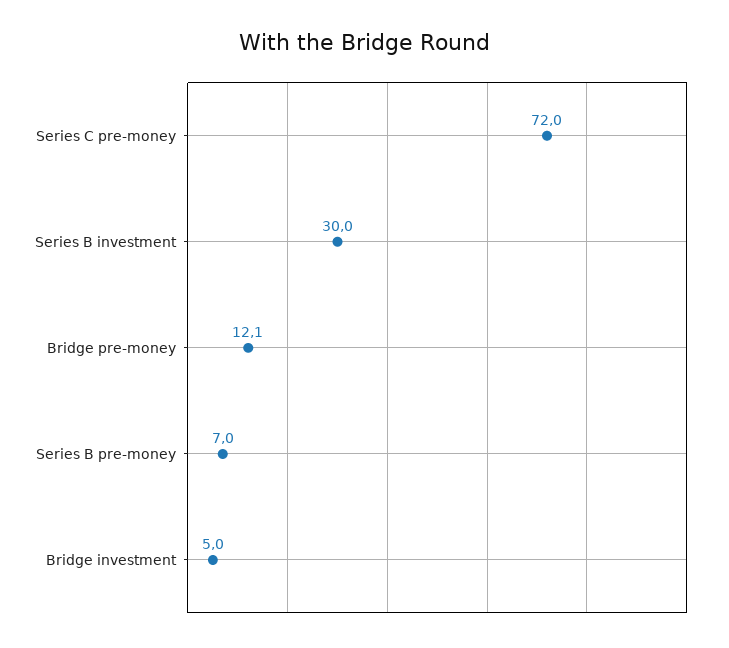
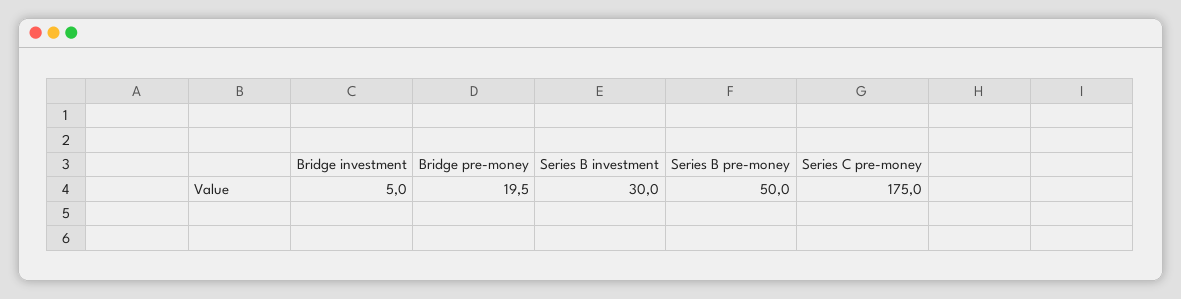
  {
-   "Series C pre-money": 72,
+   "Series C pre-money": 175,
    "Series B investment": 30,
-   "Bridge pre-money": 12.1,
+   "Bridge pre-money": 19.5,
-   "Series B pre-money": 7,
+   "Series B pre-money": 50,
    "Bridge investment": 5
  }

